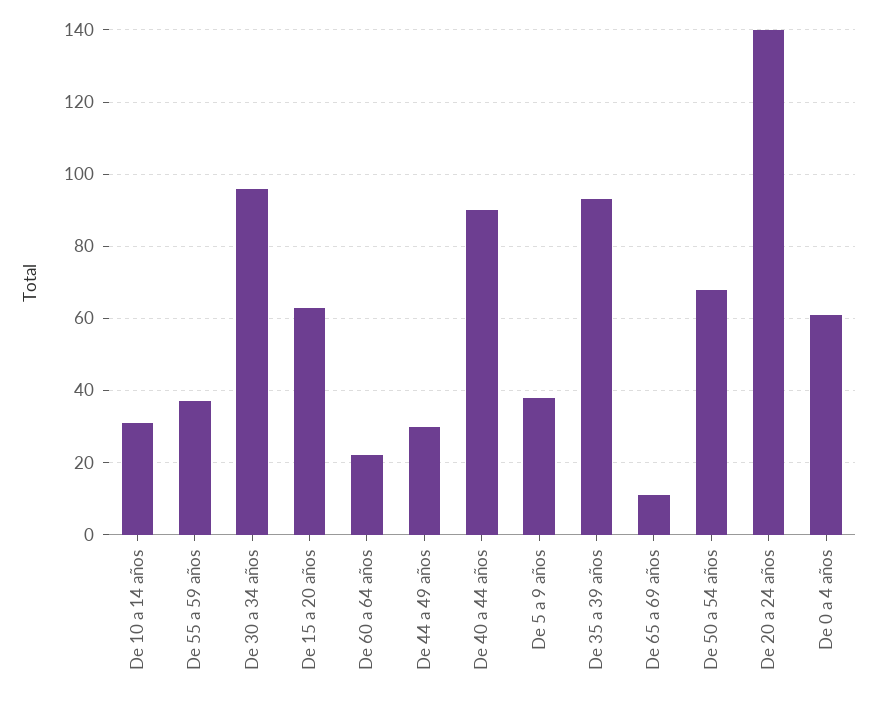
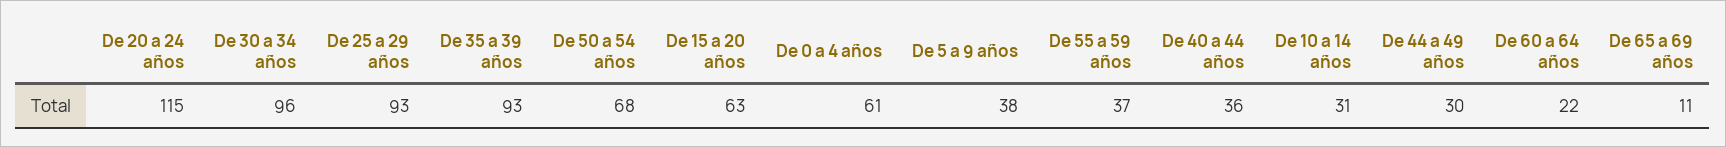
  {
    "De 10 a 14 años": 31,
    "De 55 a 59 años": 37,
    "De 30 a 34 años": 96,
    "De 15 a 20 años": 63,
    "De 60 a 64 años": 22,
    "De 44 a 49 años": 30,
-   "De 40 a 44 años": 90,
+   "De 40 a 44 años": 36,
    "De 5 a 9 años": 38,
    "De 35 a 39 años": 93,
    "De 65 a 69 años": 11,
    "De 50 a 54 años": 68,
-   "De 20 a 24 años": 140,
+   "De 20 a 24 años": 115,
-   "De 0 a 4 años": 61
+   "De 0 a 4 años": 61,
+   "De 25 a 29 años": 93
  }

